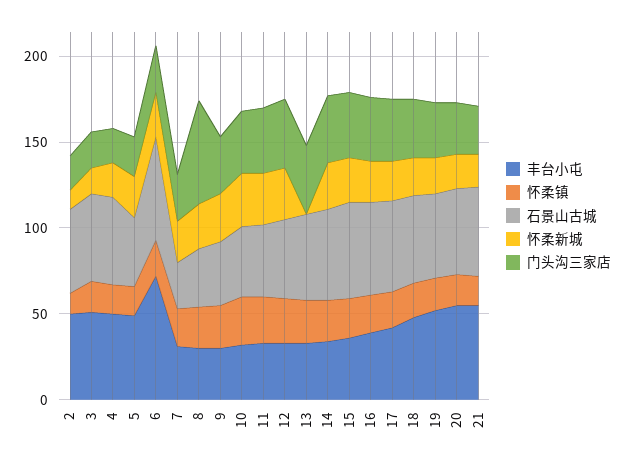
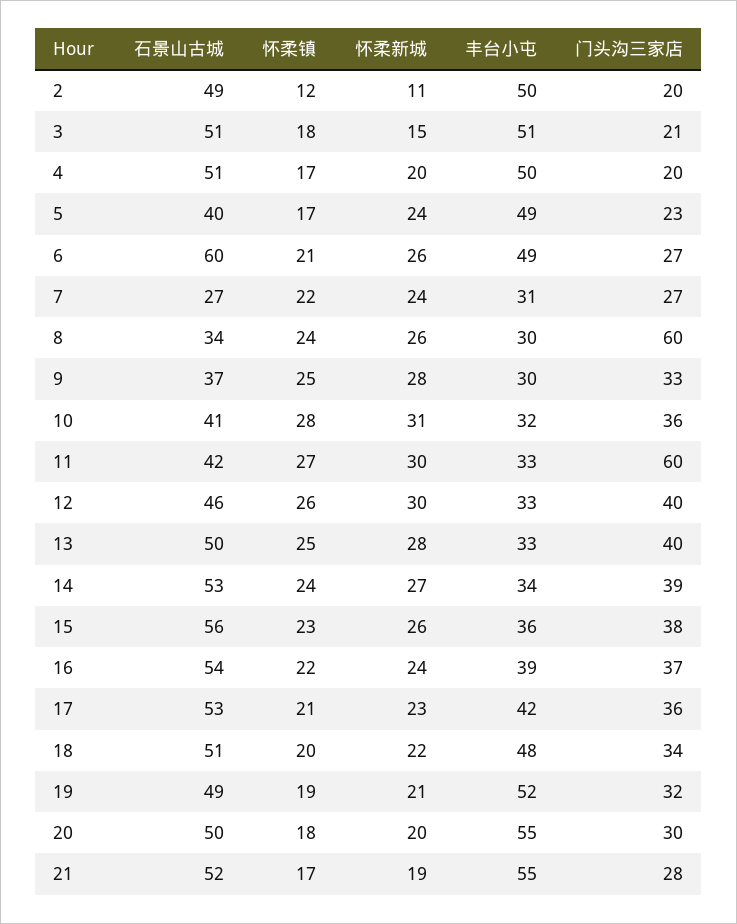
  {
    "丰台小屯": {
      "2": 50,
      "3": 51,
      "4": 50,
      "5": 49,
-     "6": 70,
+     "6": 49,
      "7": 31,
      "8": 30,
      "9": 30,
      "10": 32,
      "11": 33,
      "12": 33,
      "13": 33,
      "14": 34,
      "15": 36,
      "16": 39,
      "17": 42,
      "18": 48,
      "19": 52,
      "20": 55,
      "21": 55
    },
    "怀柔镇": {
      "2": 12,
      "3": 18,
      "4": 17,
      "5": 17,
      "6": 21,
      "7": 22,
      "8": 24,
      "9": 25,
      "10": 28,
      "11": 27,
      "12": 26,
      "13": 25,
      "14": 24,
      "15": 23,
      "16": 22,
      "17": 21,
      "18": 20,
      "19": 19,
      "20": 18,
      "21": 17
    },
    "石景山古城": {
      "2": 49,
      "3": 51,
      "4": 51,
      "5": 40,
      "6": 60,
      "7": 27,
      "8": 34,
      "9": 37,
      "10": 41,
      "11": 42,
      "12": 46,
      "13": 50,
      "14": 53,
      "15": 56,
      "16": 54,
      "17": 53,
      "18": 51,
      "19": 49,
      "20": 50,
      "21": 52
    },
    "怀柔新城": {
      "2": 11,
      "3": 15,
      "4": 20,
      "5": 24,
      "6": 26,
      "7": 24,
      "8": 26,
      "9": 28,
      "10": 31,
      "11": 30,
      "12": 30,
-     "13": 0,
+     "13": 28,
      "14": 27,
      "15": 26,
      "16": 24,
      "17": 23,
      "18": 22,
      "19": 21,
      "20": 20,
      "21": 19
    },
    "门头沟三家店": {
      "2": 20,
      "3": 21,
      "4": 20,
      "5": 23,
      "6": 27,
      "7": 27,
      "8": 60,
      "9": 33,
      "10": 36,
-     "11": 40,
+     "11": 60,
      "12": 40,
      "13": 40,
      "14": 39,
      "15": 38,
      "16": 37,
      "17": 36,
      "18": 34,
      "19": 32,
      "20": 30,
      "21": 28
    }
  }

